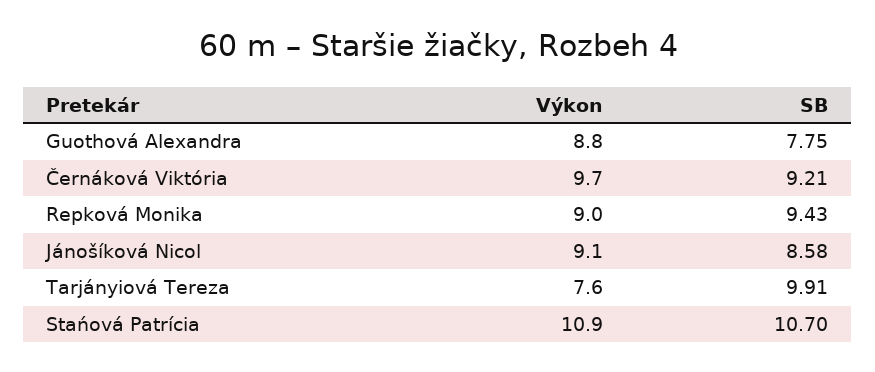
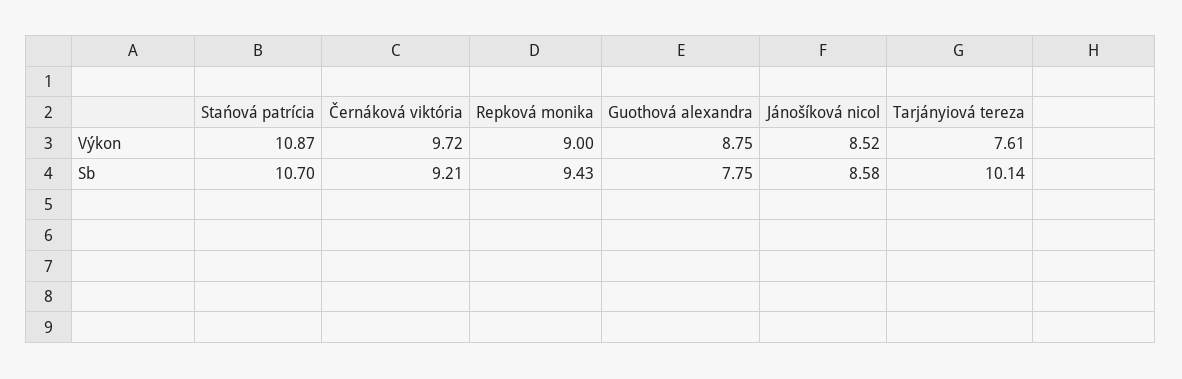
  {
    "Výkon": {
      "Guothová Alexandra": 8.75,
      "Černáková Viktória": 9.72,
      "Repková Monika": 9,
-     "Jánošíková Nicol": 9.1,
+     "Jánošíková Nicol": 8.52,
      "Tarjányiová Tereza": 7.61,
      "Stańová Patrícia": 10.87
    },
    "SB": {
      "Guothová Alexandra": 7.75,
      "Černáková Viktória": 9.21,
      "Repková Monika": 9.43,
      "Jánošíková Nicol": 8.58,
-     "Tarjányiová Tereza": 9.91,
+     "Tarjányiová Tereza": 10.14,
      "Stańová Patrícia": 10.7
    }
  }

